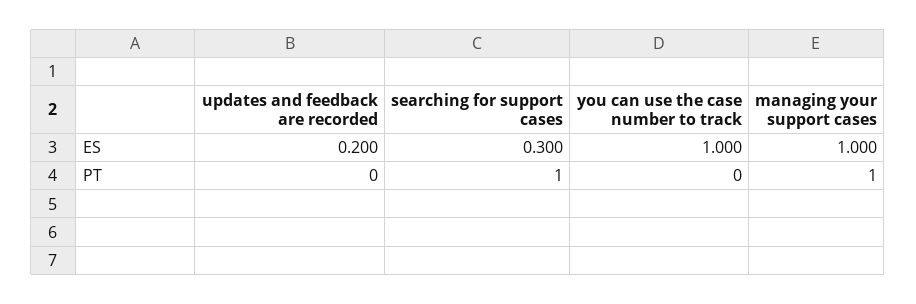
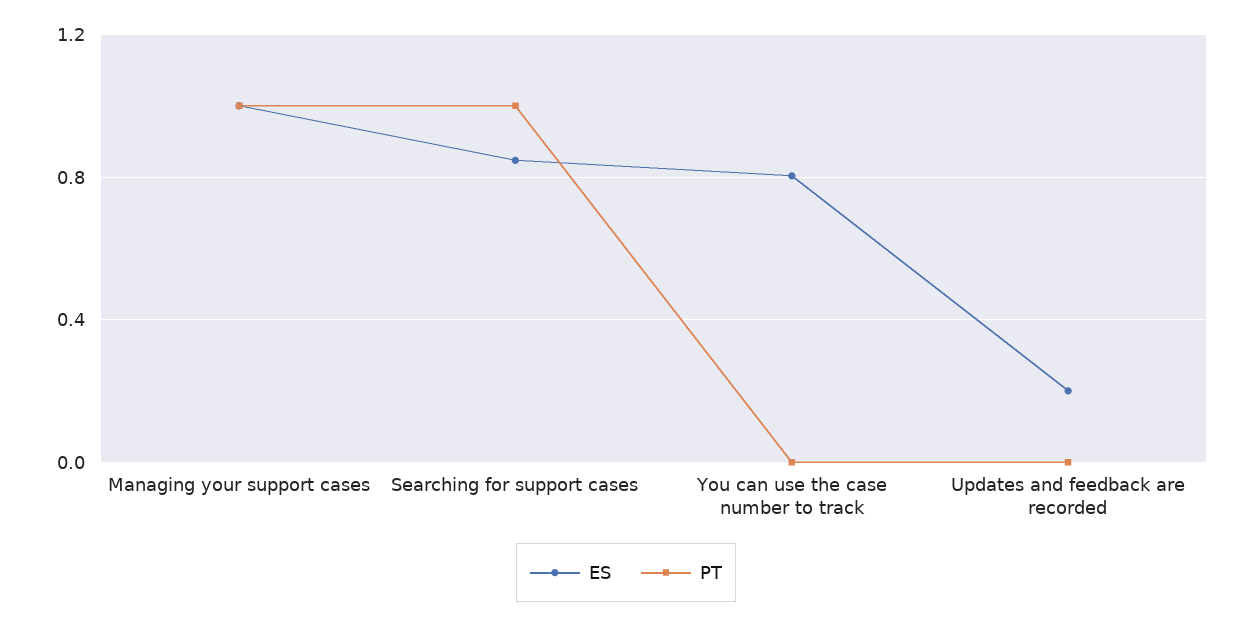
  {
    "ES": {
      "updates and feedback are recorded": 0.2,
-     "searching for support cases": 0.3,
+     "searching for support cases": 0.85,
-     "you can use the case number to track": 1,
+     "you can use the case number to track": 0.8,
      "managing your support cases": 1
    },
    "PT": {
      "updates and feedback are recorded": 0,
      "searching for support cases": 1,
      "you can use the case number to track": 0,
      "managing your support cases": 1
    }
  }

